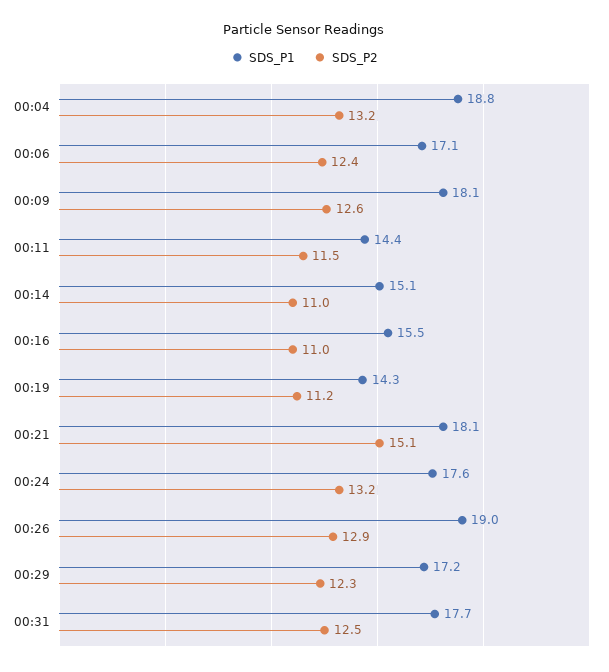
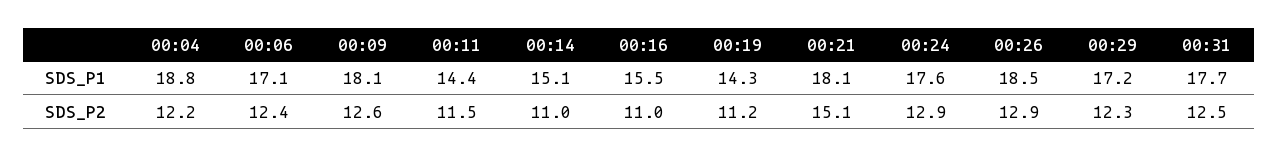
  {
    "SDS_P1": {
      "00:04": 18.8,
      "00:06": 17.1,
      "00:09": 18.1,
      "00:11": 14.4,
      "00:14": 15.1,
      "00:16": 15.5,
      "00:19": 14.3,
      "00:21": 18.1,
      "00:24": 17.6,
-     "00:26": 19,
+     "00:26": 18.5,
      "00:29": 17.2,
      "00:31": 17.7
    },
    "SDS_P2": {
-     "00:04": 13.2,
+     "00:04": 12.2,
      "00:06": 12.4,
      "00:09": 12.6,
      "00:11": 11.5,
      "00:14": 11,
      "00:16": 11,
      "00:19": 11.2,
      "00:21": 15.1,
-     "00:24": 13.2,
+     "00:24": 12.9,
      "00:26": 12.9,
      "00:29": 12.3,
      "00:31": 12.5
    }
  }

